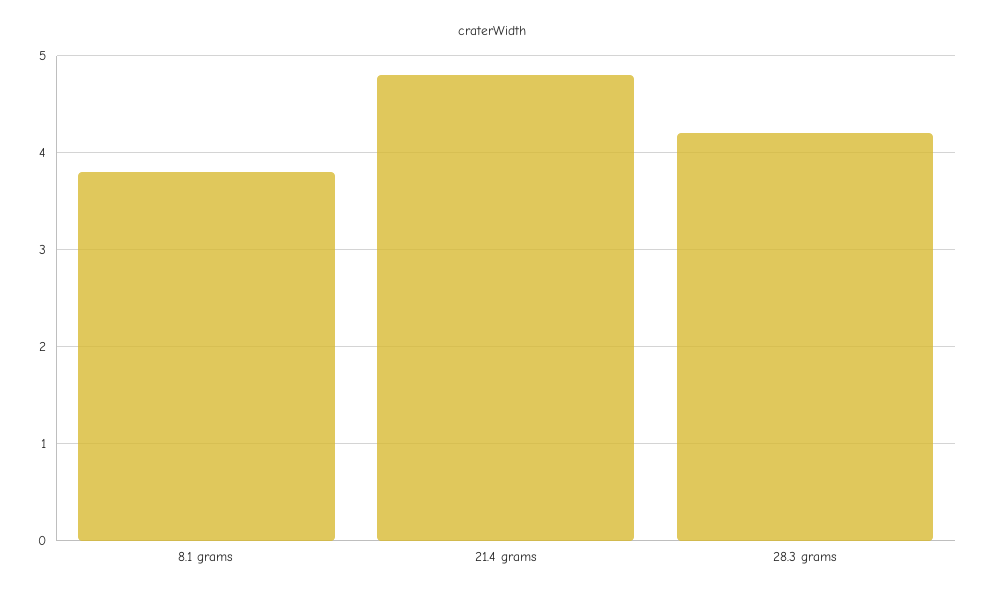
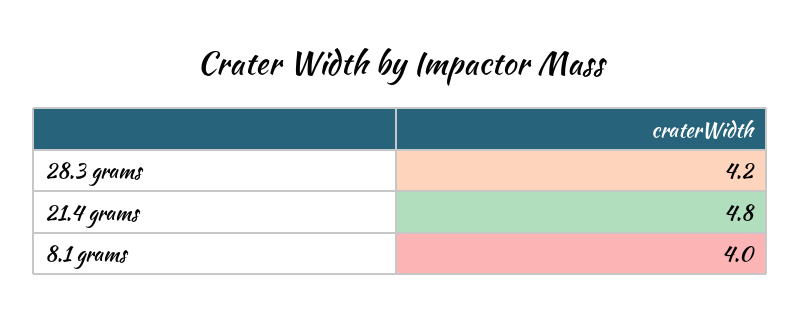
  {
-   "8.1 grams": 3.8,
+   "8.1 grams": 4,
    "21.4 grams": 4.8,
    "28.3 grams": 4.2
  }

